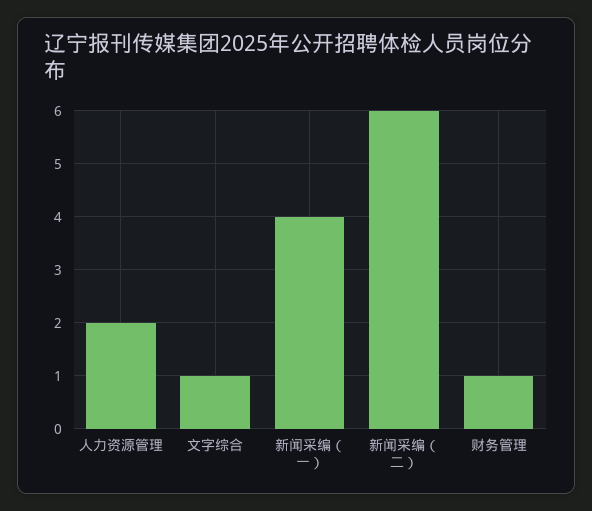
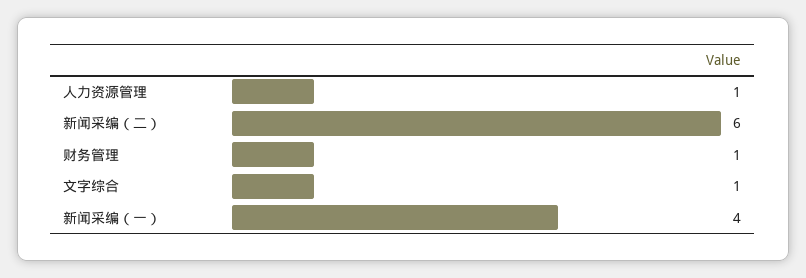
  {
-   "人力资源管理": 2,
+   "人力资源管理": 1,
    "文字综合": 1,
    "新闻采编（一）": 4,
    "新闻采编（二）": 6,
    "财务管理": 1
  }

